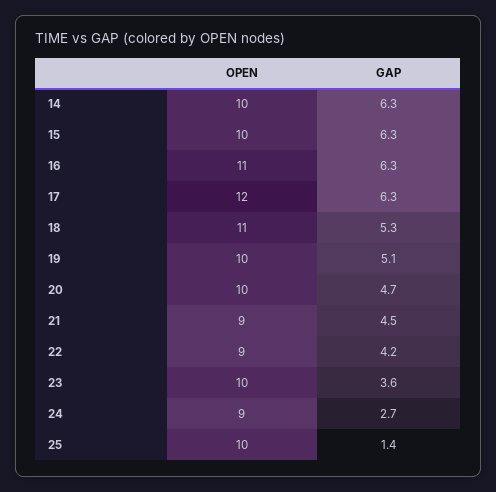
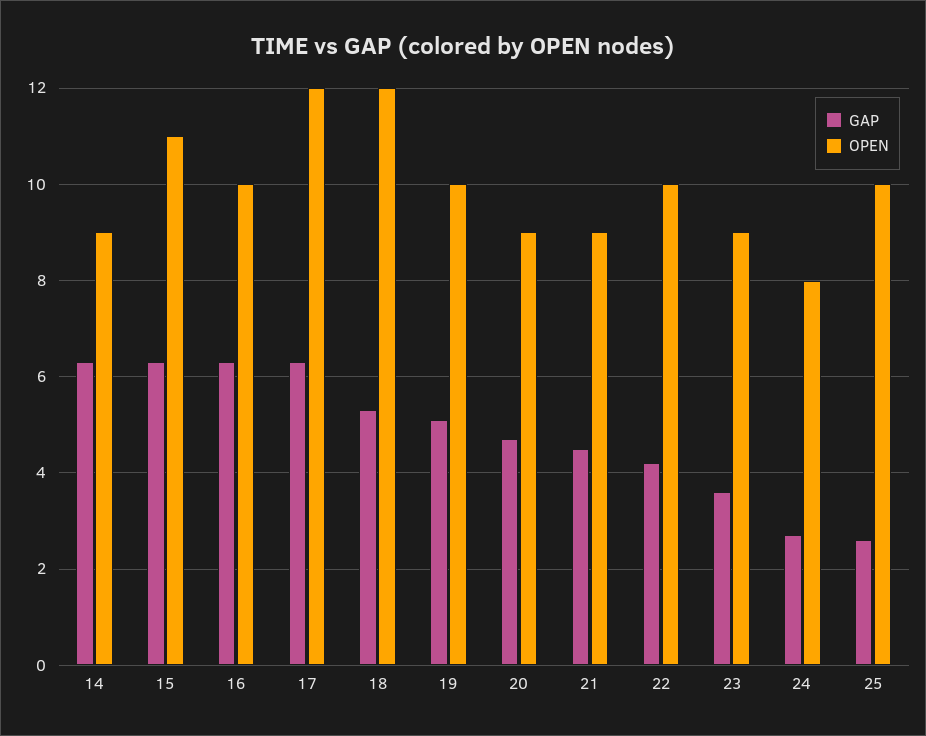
  {
    "OPEN": {
-     "14": 10,
+     "14": 9,
-     "15": 10,
+     "15": 11,
-     "16": 11,
+     "16": 10,
      "17": 12,
-     "18": 11,
+     "18": 12,
      "19": 10,
-     "20": 10,
+     "20": 9,
      "21": 9,
-     "22": 9,
+     "22": 10,
-     "23": 10,
+     "23": 9,
-     "24": 9,
+     "24": 8,
      "25": 10
    },
    "GAP": {
      "14": 6.3,
      "15": 6.3,
      "16": 6.3,
      "17": 6.3,
      "18": 5.3,
      "19": 5.1,
      "20": 4.7,
      "21": 4.5,
      "22": 4.2,
      "23": 3.6,
      "24": 2.7,
-     "25": 1.4
+     "25": 2.5
    }
  }

